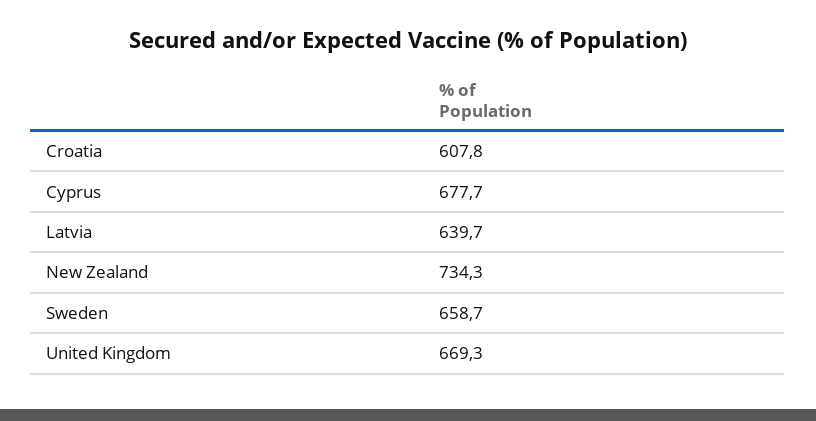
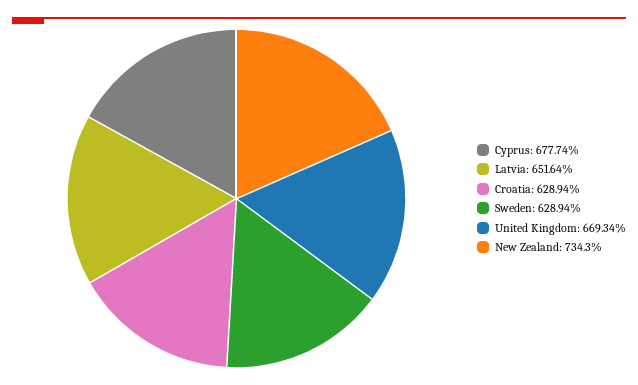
  {
-   "Croatia": 607.8,
+   "Croatia": 628.94,
    "Cyprus": 677.74,
-   "Latvia": 639.7,
+   "Latvia": 651.64,
    "New Zealand": 734.3,
-   "Sweden": 658.7,
+   "Sweden": 628.94,
    "United Kingdom": 669.34
  }

